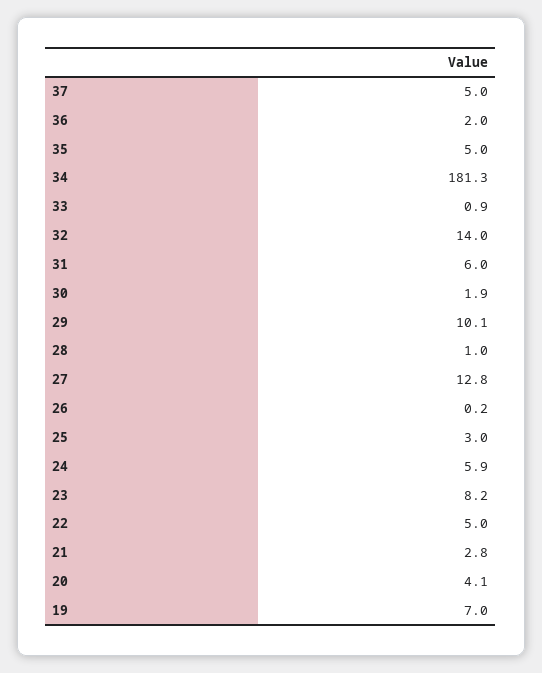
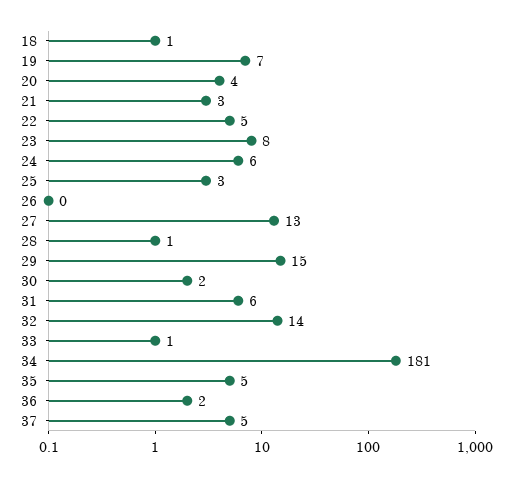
  {
    "37": 5,
    "36": 2,
    "35": 5,
    "34": 181.3,
    "33": 0.9,
    "32": 14,
    "31": 6,
    "30": 1.9,
-   "29": 10.1,
+   "29": 15,
    "28": 1,
    "27": 12.8,
    "26": 0.2,
    "25": 3,
    "24": 5.9,
    "23": 8.2,
    "22": 5,
    "21": 2.8,
    "20": 4.1,
-   "19": 7
+   "19": 7,
+   "18": 1
  }

